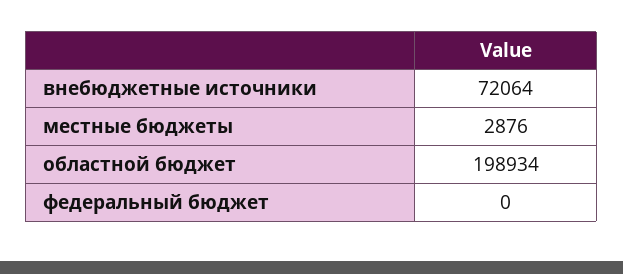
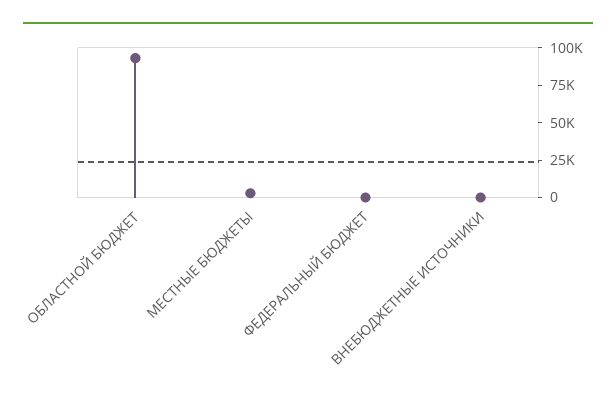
  {
-   "внебюджетные источники": 72064,
+   "внебюджетные источники": 0,
    "местные бюджеты": 2876,
-   "областной бюджет": 198934,
+   "областной бюджет": 100000,
    "федеральный бюджет": 0
  }

